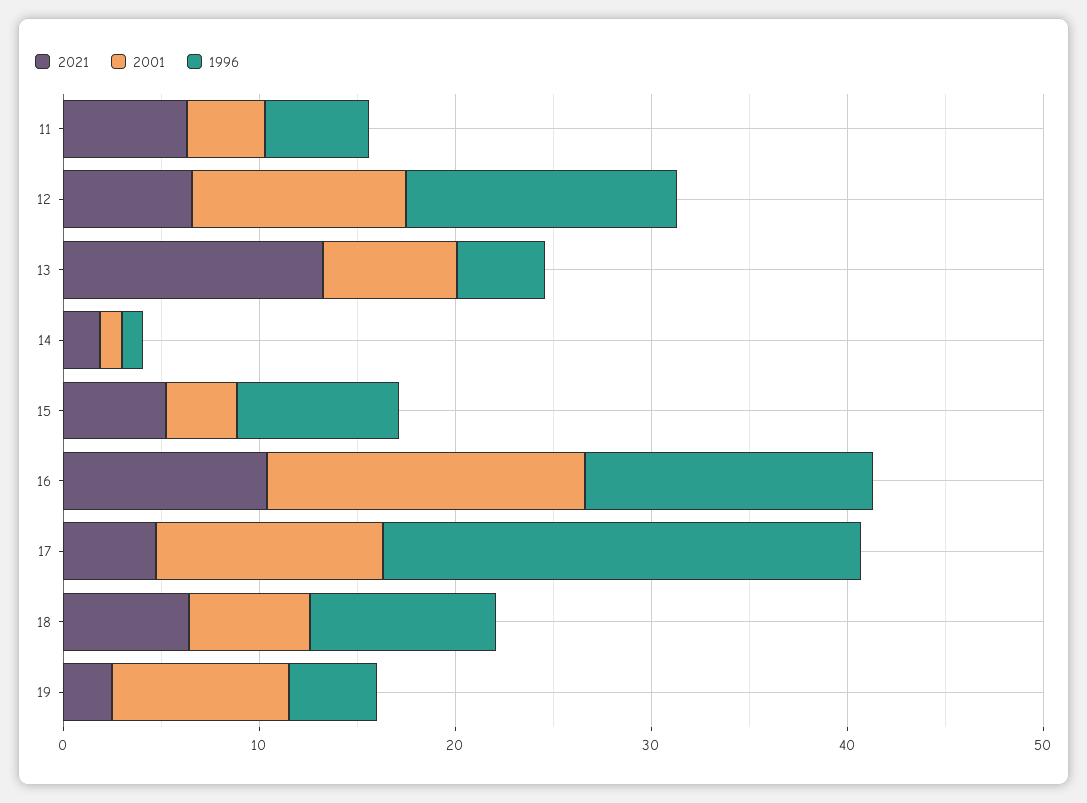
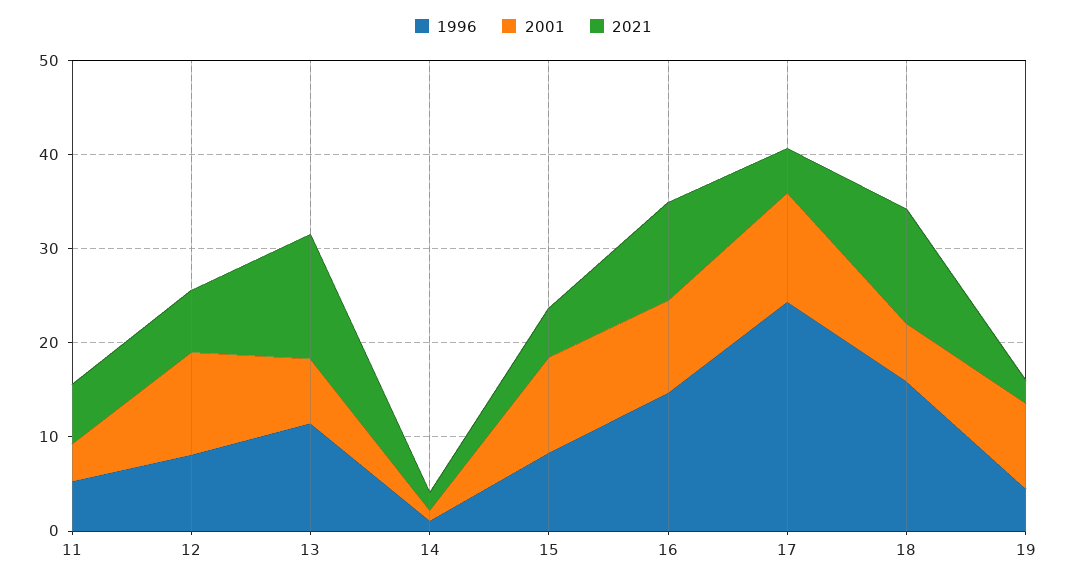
  {
    "2021": {
      "11": 6,
      "12": 6,
      "13": 14,
      "14": 2,
      "15": 6,
      "16": 10,
      "17": 4,
-     "18": 6,
+     "18": 12,
      "19": 2
    },
    "2001": {
      "11": 4,
      "12": 10,
      "13": 6,
      "14": 2,
-     "15": 4,
+     "15": 10,
-     "16": 16,
+     "16": 10,
      "17": 12,
      "18": 6,
      "19": 10
    },
    "1996": {
      "11": 6,
-     "12": 14,
+     "12": 8,
-     "13": 4,
+     "13": 12,
      "14": 2,
      "15": 8,
      "16": 14,
      "17": 24,
-     "18": 10,
+     "18": 16,
      "19": 4
    }
  }

